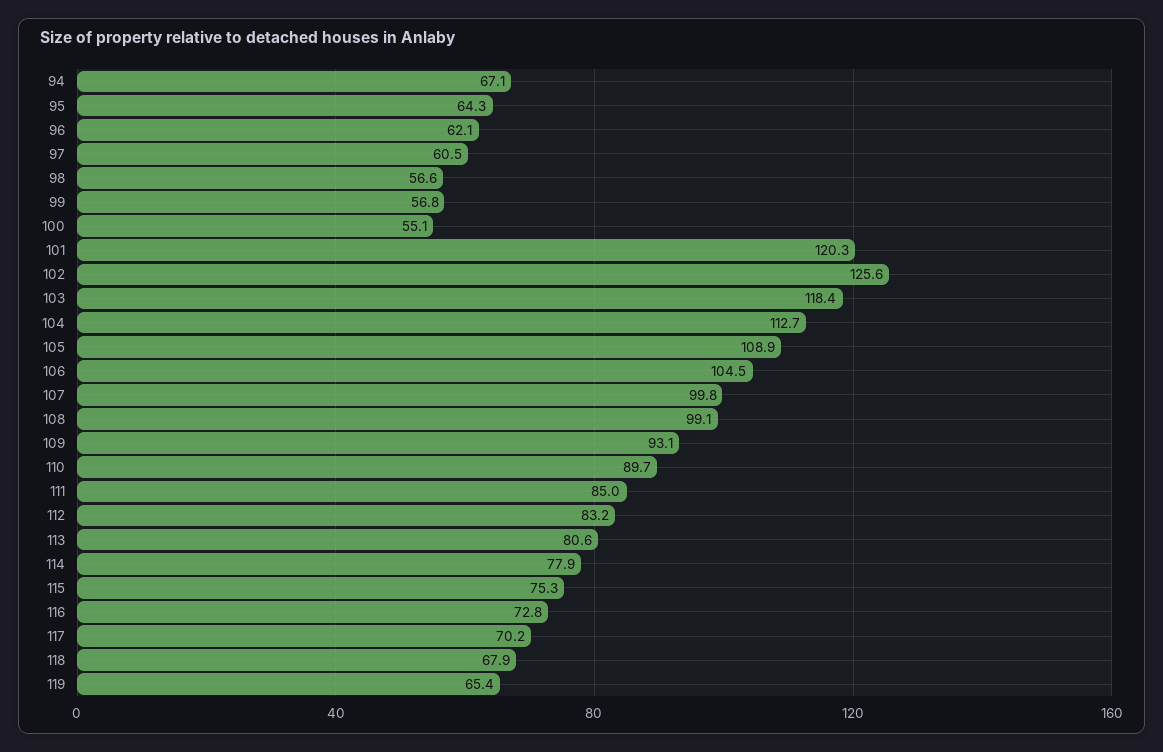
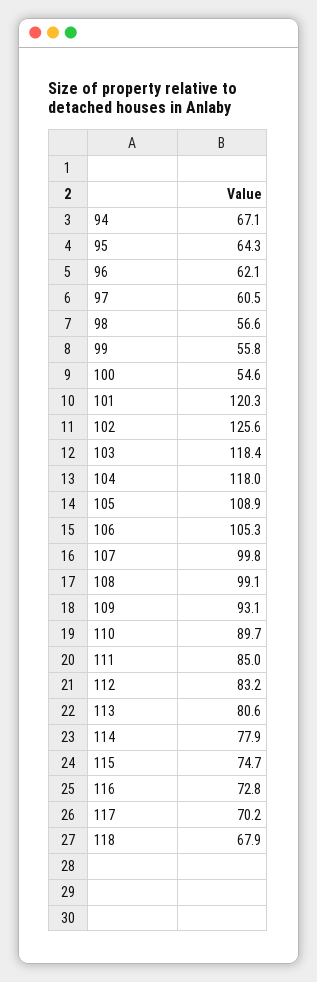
  {
    "94": 67.1,
    "95": 64.3,
    "96": 62.1,
    "97": 60.5,
    "98": 56.6,
-   "99": 56.8,
+   "99": 55.8,
-   "100": 55.1,
+   "100": 54.6,
    "101": 120.3,
    "102": 125.6,
    "103": 118.4,
-   "104": 112.7,
+   "104": 118,
    "105": 108.9,
-   "106": 104.5,
+   "106": 105.3,
    "107": 99.8,
    "108": 99.1,
    "109": 93.1,
    "110": 89.7,
    "111": 85,
    "112": 83.2,
    "113": 80.6,
    "114": 77.9,
-   "115": 75.3,
+   "115": 74.7,
    "116": 72.8,
    "117": 70.2,
-   "118": 67.9,
+   "118": 67.9
-   "119": 65.4
  }

